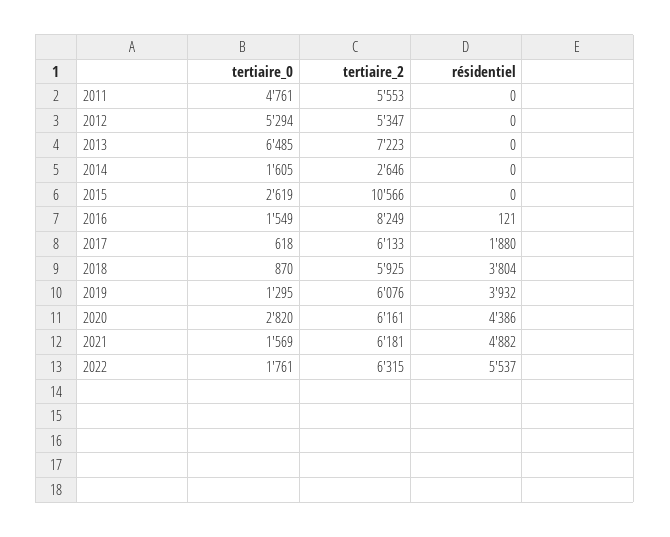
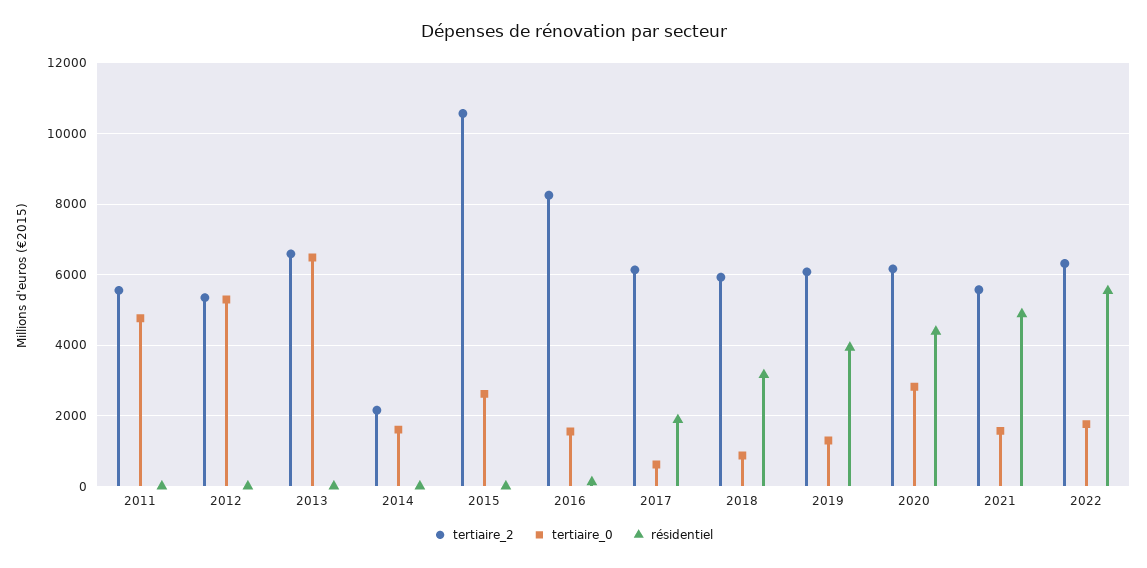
  {
    "tertiaire_0": {
      "2011": 4761,
      "2012": 5294,
      "2013": 6485,
      "2014": 1605,
      "2015": 2619,
      "2016": 1549,
      "2017": 618,
      "2018": 870,
      "2019": 1295,
      "2020": 2820,
      "2021": 1569,
      "2022": 1761
    },
    "tertiaire_2": {
      "2011": 5553,
      "2012": 5347,
-     "2013": 7223,
+     "2013": 6600,
-     "2014": 2646,
+     "2014": 2200,
      "2015": 10566,
      "2016": 8249,
      "2017": 6133,
      "2018": 5925,
      "2019": 6076,
      "2020": 6161,
-     "2021": 6181,
+     "2021": 5600,
      "2022": 6315
    },
    "résidentiel": {
      "2011": 0,
      "2012": 0,
      "2013": 0,
      "2014": 0,
      "2015": 0,
      "2016": 121,
      "2017": 1880,
-     "2018": 3804,
+     "2018": 3200,
      "2019": 3932,
      "2020": 4386,
      "2021": 4882,
      "2022": 5537
    }
  }

